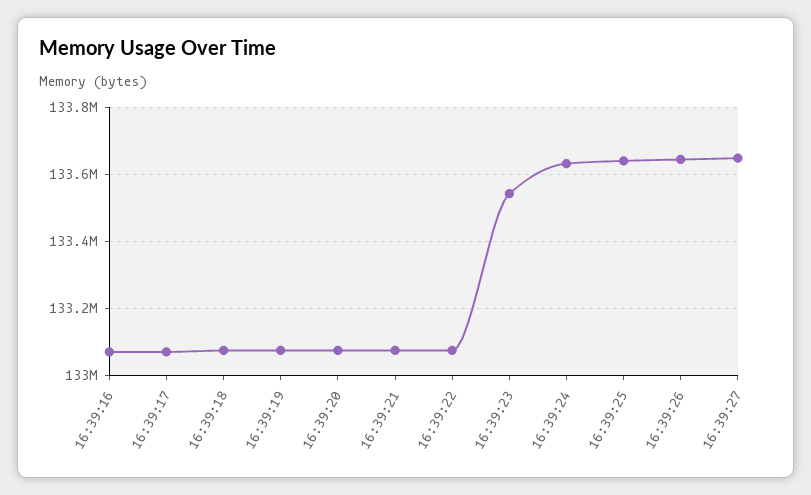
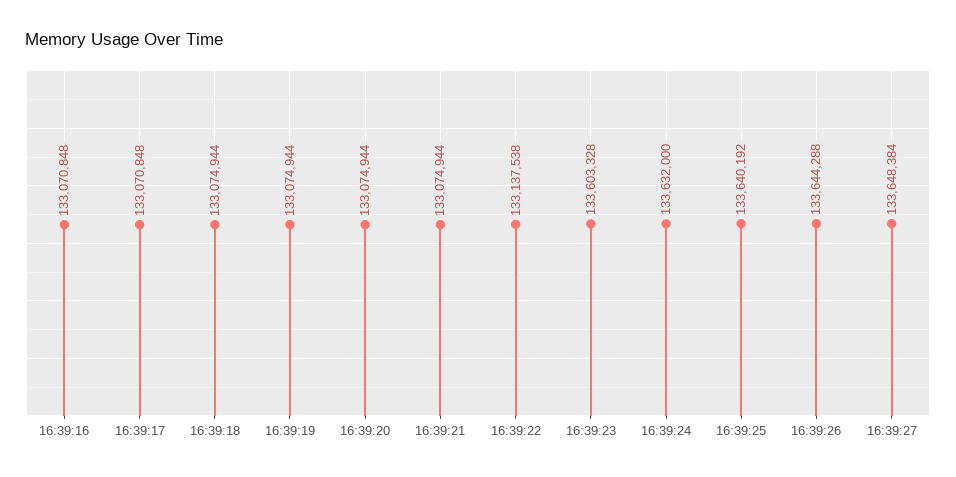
  {
    "16:39:16": 133070848,
    "16:39:17": 133070848,
    "16:39:18": 133074944,
    "16:39:19": 133074944,
    "16:39:20": 133074944,
    "16:39:21": 133074944,
-   "16:39:22": 133080000,
+   "16:39:22": 133137538,
-   "16:39:23": 133540000,
+   "16:39:23": 133603328,
    "16:39:24": 133632000,
    "16:39:25": 133640192,
    "16:39:26": 133644288,
    "16:39:27": 133648384
  }

